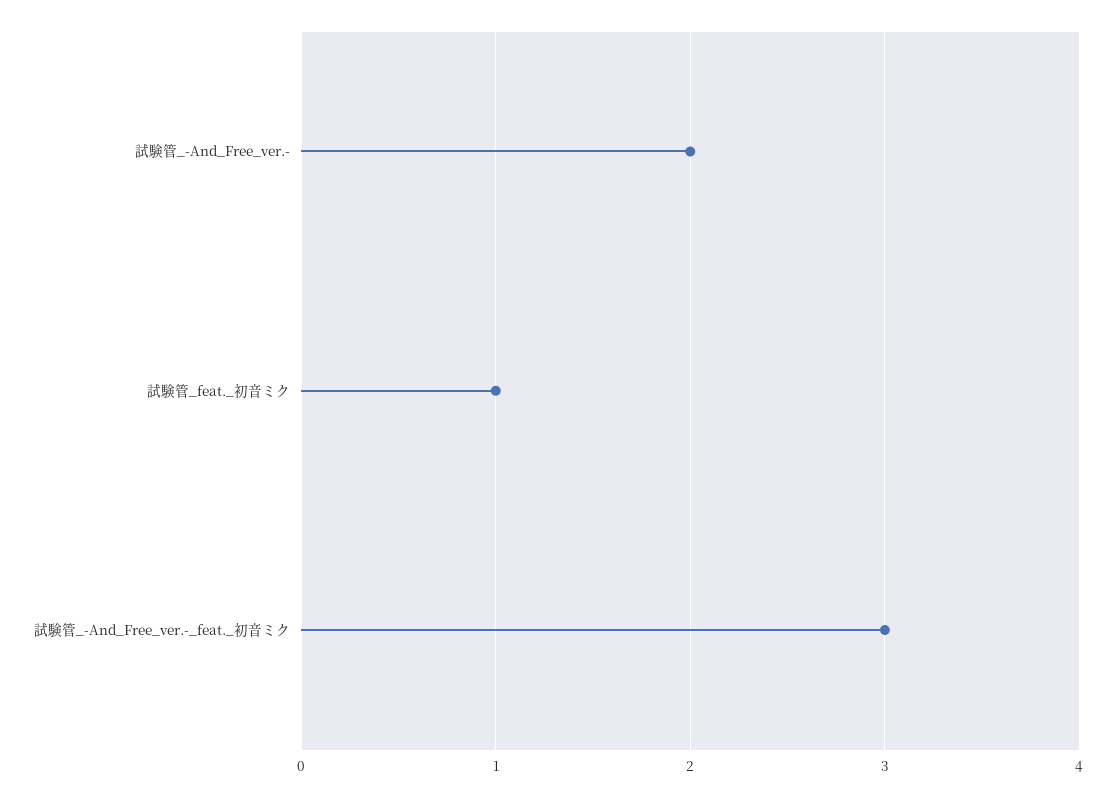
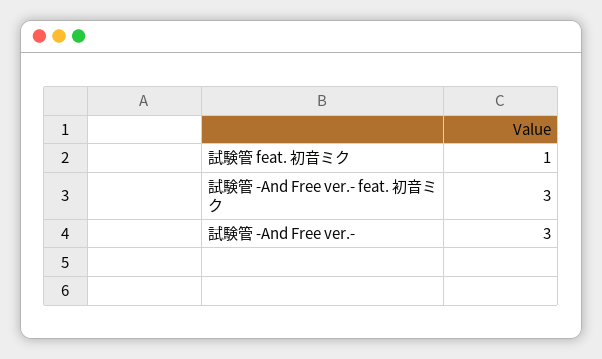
  {
-   "試験管_-And_Free_ver.-": 2,
+   "試験管_-And_Free_ver.-": 3,
    "試験管_feat._初音ミク": 1,
    "試験管_-And_Free_ver.-_feat._初音ミク": 3
  }

